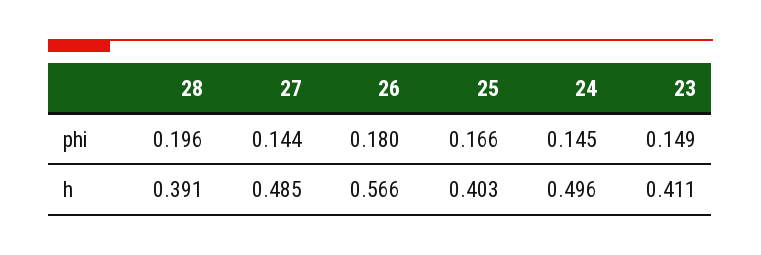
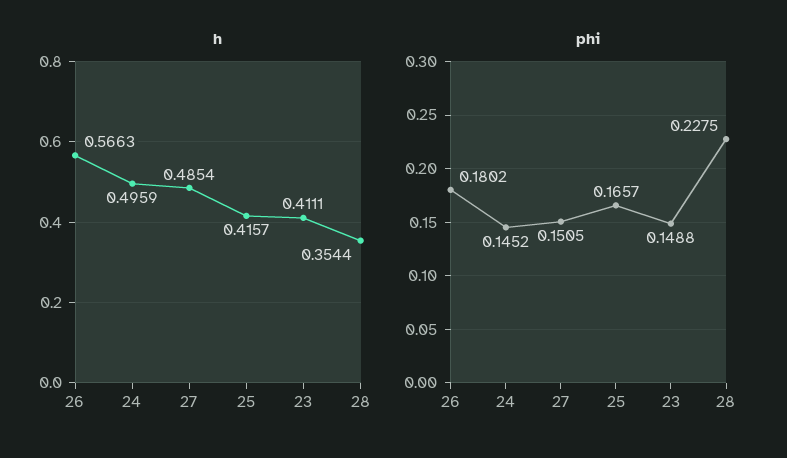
  {
    "phi": {
-     "28": 0.196,
+     "28": 0.2275,
-     "27": 0.144,
+     "27": 0.1505,
      "26": 0.1802,
      "25": 0.1657,
      "24": 0.1452,
      "23": 0.1488
    },
    "h": {
-     "28": 0.391,
+     "28": 0.3544,
      "27": 0.4854,
      "26": 0.5663,
-     "25": 0.403,
+     "25": 0.4157,
      "24": 0.4959,
      "23": 0.4111
    }
  }

